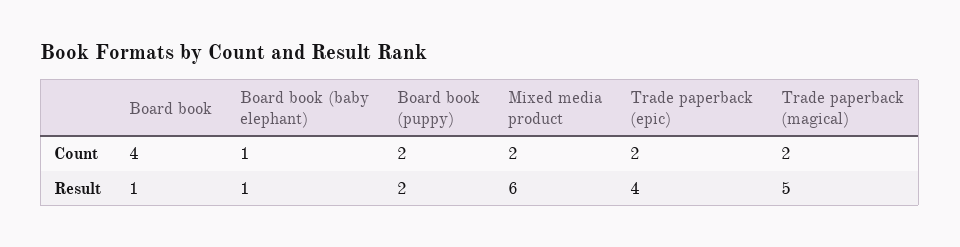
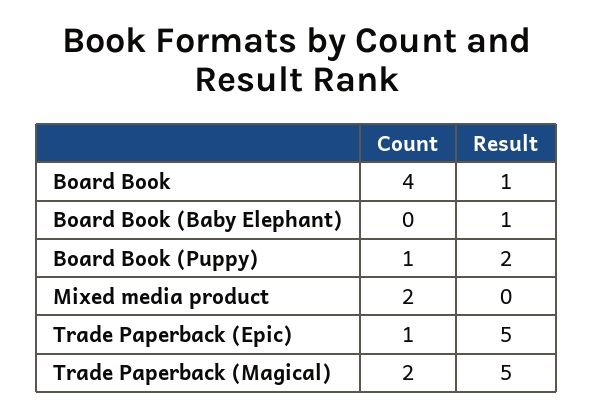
  {
    "Board book": {
      "Count": 4,
      "Result": 1
    },
    "Board book (baby elephant)": {
-     "Count": 1,
+     "Count": 0,
      "Result": 1
    },
    "Board book (puppy)": {
-     "Count": 2,
+     "Count": 1,
      "Result": 2
    },
    "Mixed media product": {
      "Count": 2,
-     "Result": 6
+     "Result": 0
    },
    "Trade paperback (epic)": {
-     "Count": 2,
+     "Count": 1,
-     "Result": 4
+     "Result": 5
    },
    "Trade paperback (magical)": {
      "Count": 2,
      "Result": 5
    }
  }

